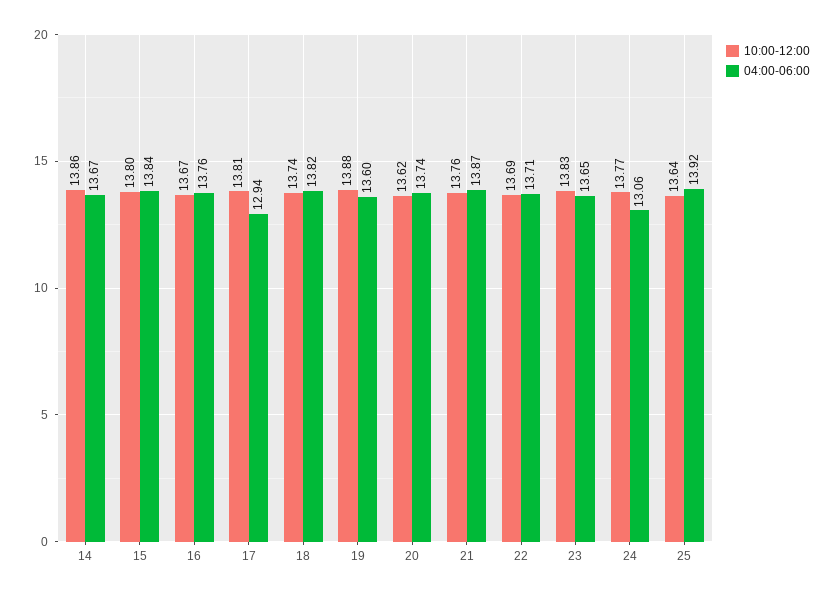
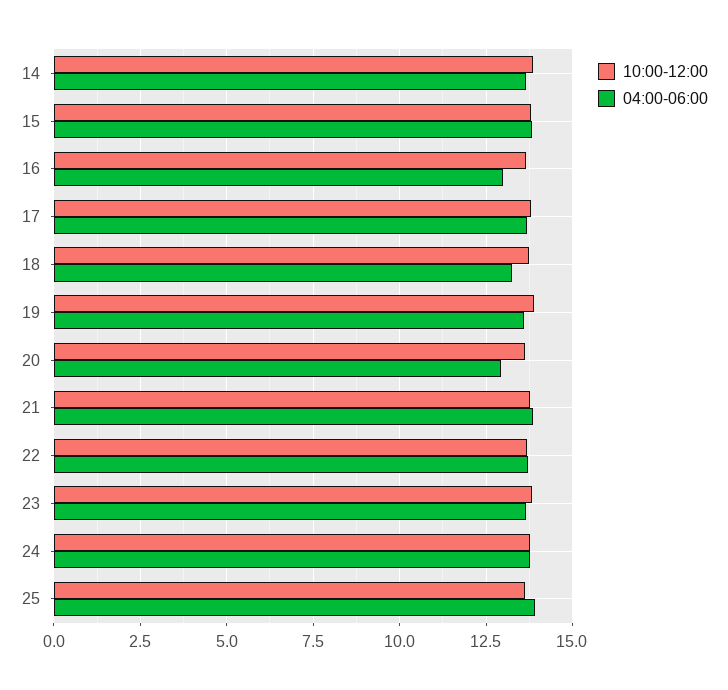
  {
    "10:00-12:00": {
      "14": 13.86,
      "15": 13.8,
      "16": 13.67,
      "17": 13.81,
      "18": 13.74,
      "19": 13.88,
      "20": 13.62,
      "21": 13.76,
      "22": 13.69,
      "23": 13.83,
      "24": 13.77,
      "25": 13.64
    },
    "04:00-06:00": {
      "14": 13.67,
      "15": 13.84,
-     "16": 13.76,
+     "16": 13,
-     "17": 12.94,
+     "17": 13.75,
-     "18": 13.82,
+     "18": 13.25,
      "19": 13.6,
-     "20": 13.74,
+     "20": 13,
      "21": 13.87,
      "22": 13.71,
      "23": 13.65,
-     "24": 13.06,
+     "24": 13.75,
      "25": 13.92
    }
  }

